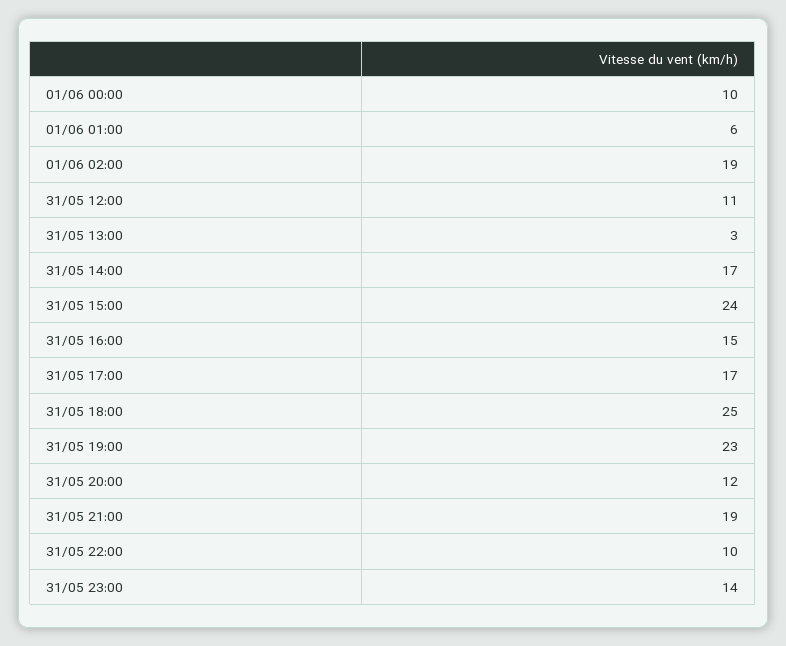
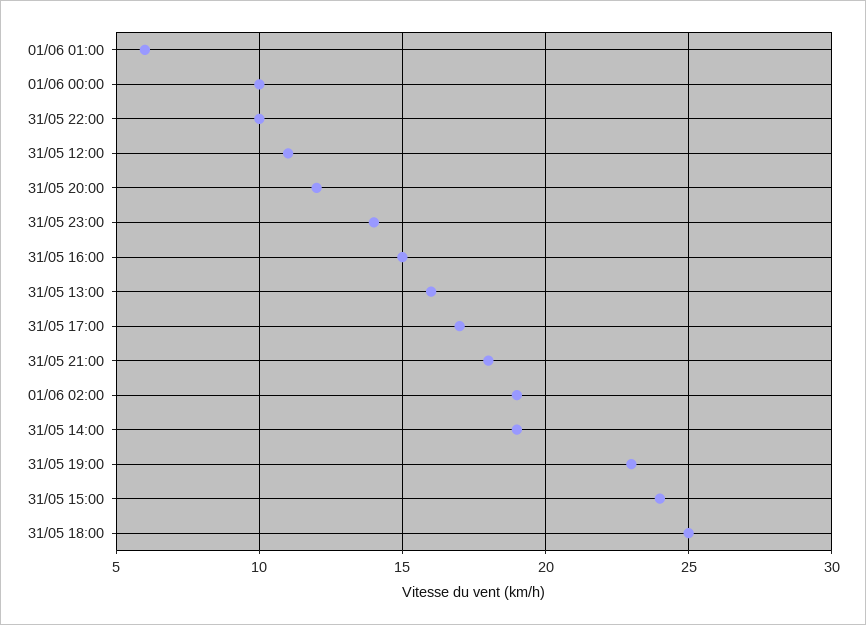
  {
    "01/06 00:00": 10,
    "01/06 01:00": 6,
    "01/06 02:00": 19,
    "31/05 12:00": 11,
-   "31/05 13:00": 3,
+   "31/05 13:00": 16,
-   "31/05 14:00": 17,
+   "31/05 14:00": 19,
    "31/05 15:00": 24,
    "31/05 16:00": 15,
    "31/05 17:00": 17,
    "31/05 18:00": 25,
    "31/05 19:00": 23,
    "31/05 20:00": 12,
-   "31/05 21:00": 19,
+   "31/05 21:00": 18,
    "31/05 22:00": 10,
    "31/05 23:00": 14
  }

